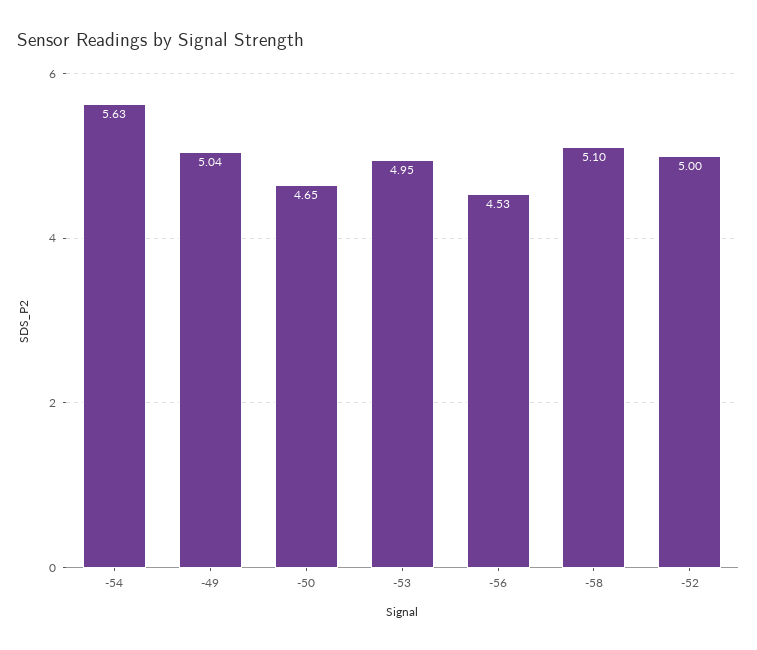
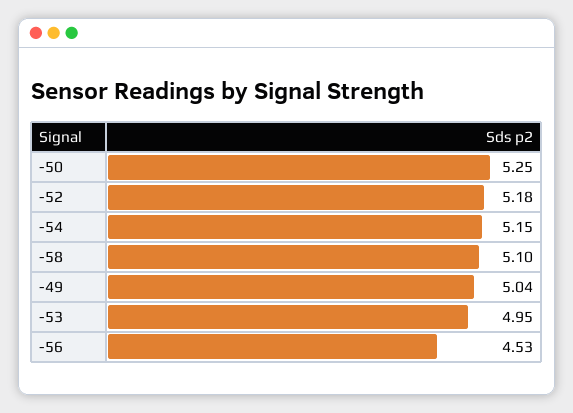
  {
-   "-54": 5.63,
+   "-54": 5.15,
    "-49": 5.04,
-   "-50": 4.65,
+   "-50": 5.25,
    "-53": 4.95,
    "-56": 4.53,
    "-58": 5.1,
-   "-52": 5
+   "-52": 5.18
  }

